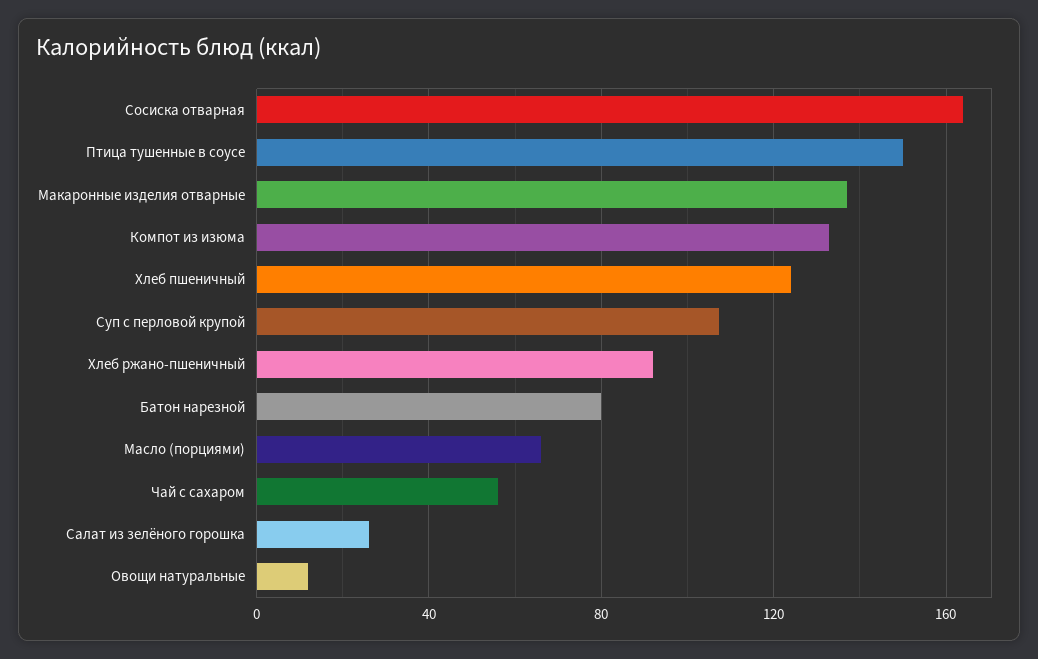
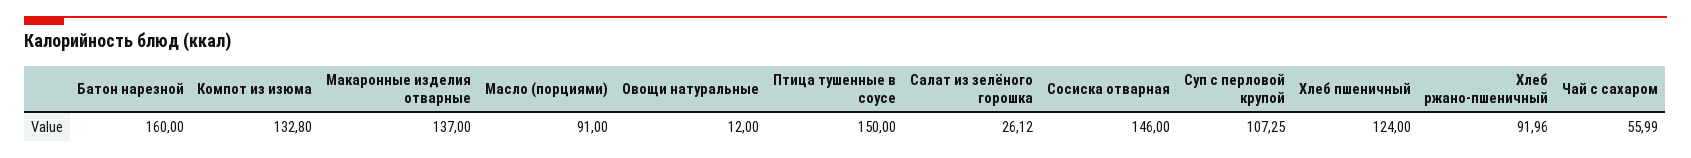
  {
-   "Сосиска отварная": 165,
+   "Сосиска отварная": 146,
    "Птица тушенные в соусе": 150,
    "Макаронные изделия отварные": 137,
    "Компот из изюма": 132.8,
    "Хлеб пшеничный": 124,
    "Суп с перловой крупой": 107.25,
    "Хлеб ржано-пшеничный": 91.96,
-   "Батон нарезной": 80,
+   "Батон нарезной": 160,
-   "Масло (порциями)": 65,
+   "Масло (порциями)": 91,
    "Чай с сахаром": 55.99,
    "Салат из зелёного горошка": 26.12,
    "Овощи натуральные": 12
  }

